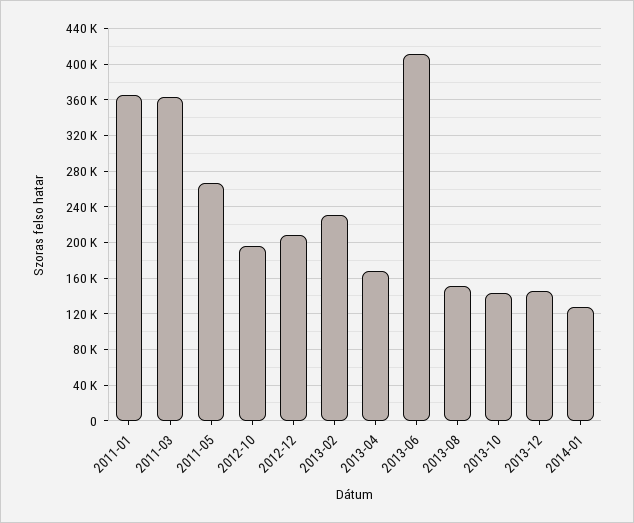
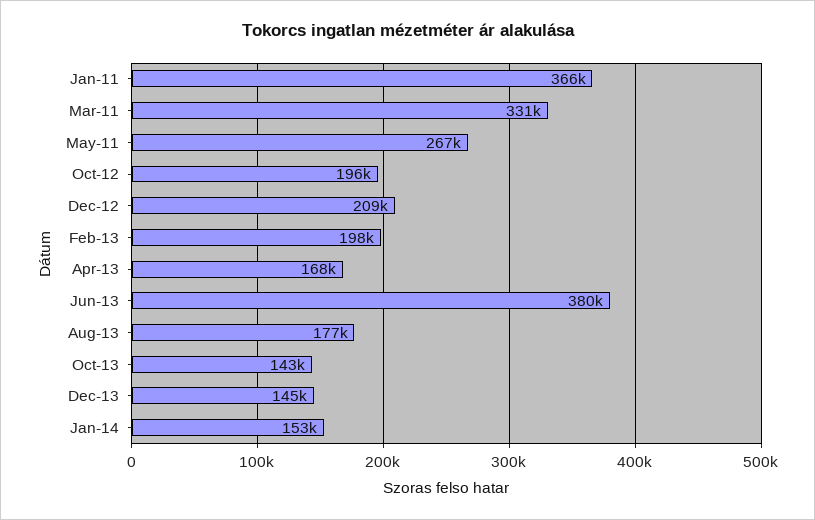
  {
    "2011-01": 366000,
-   "2011-03": 360000,
+   "2011-03": 331000,
    "2011-05": 267000,
    "2012-10": 196000,
    "2012-12": 209000,
-   "2013-02": 230000,
+   "2013-02": 198000,
    "2013-04": 168000,
-   "2013-06": 410000,
+   "2013-06": 380000,
-   "2013-08": 150000,
+   "2013-08": 177000,
    "2013-10": 143000,
    "2013-12": 145000,
-   "2014-01": 130000
+   "2014-01": 153000
  }

